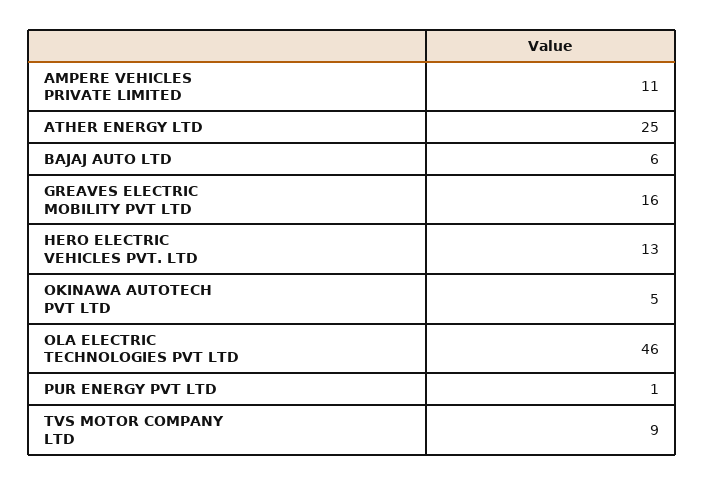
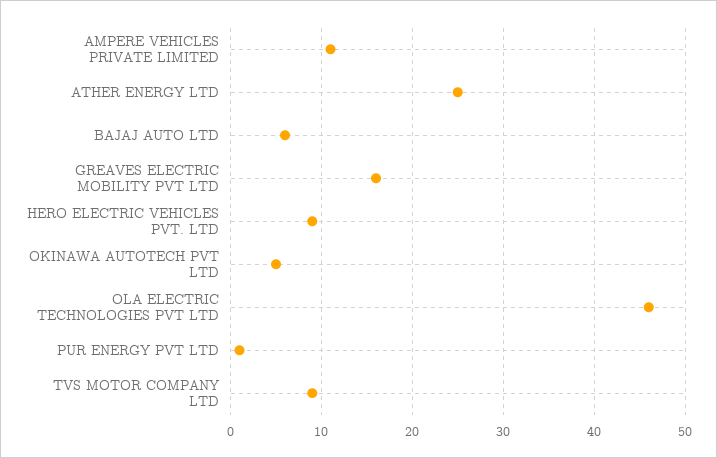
  {
    "AMPERE VEHICLES PRIVATE LIMITED": 11,
    "ATHER ENERGY LTD": 25,
    "BAJAJ AUTO LTD": 6,
    "GREAVES ELECTRIC MOBILITY PVT LTD": 16,
-   "HERO ELECTRIC VEHICLES PVT. LTD": 13,
+   "HERO ELECTRIC VEHICLES PVT. LTD": 9,
    "OKINAWA AUTOTECH PVT LTD": 5,
    "OLA ELECTRIC TECHNOLOGIES PVT LTD": 46,
    "PUR ENERGY PVT LTD": 1,
    "TVS MOTOR COMPANY LTD": 9
  }

